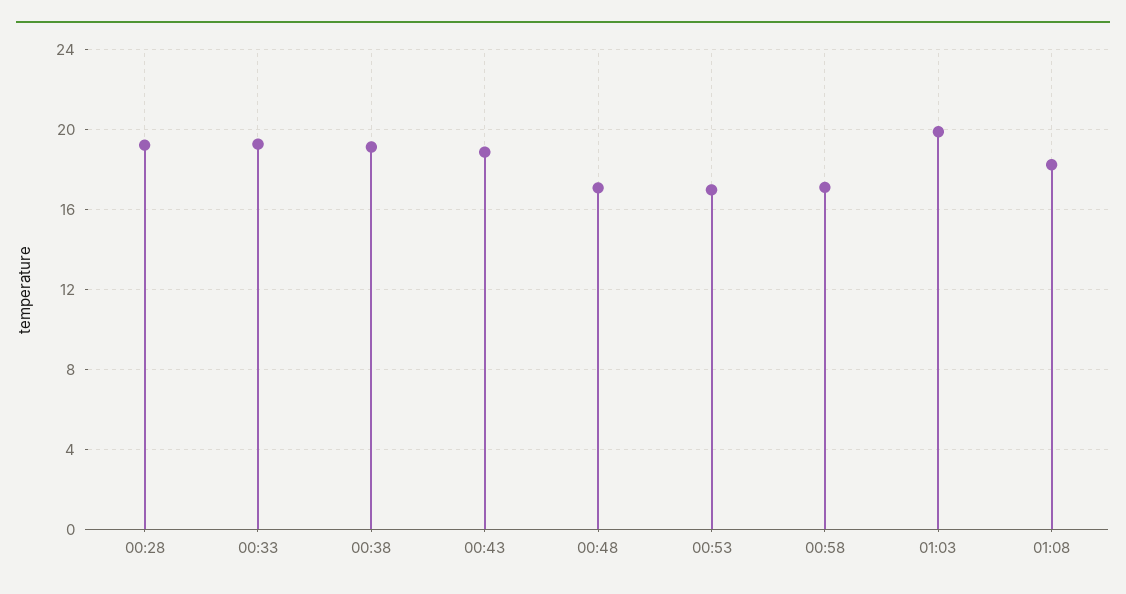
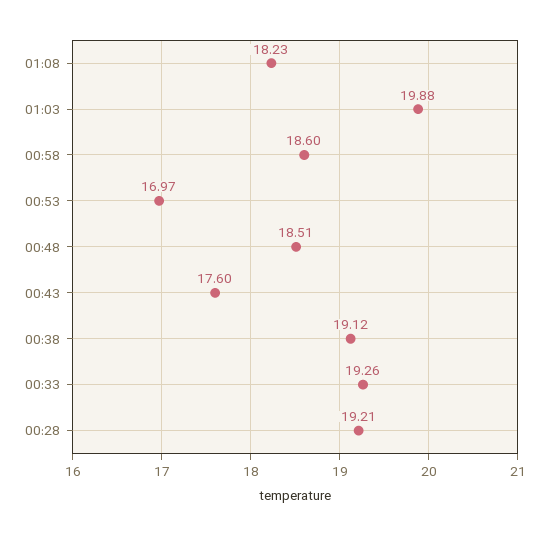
  {
    "00:28": 19.21,
    "00:33": 19.26,
    "00:38": 19.12,
-   "00:43": 19,
+   "00:43": 17.6,
-   "00:48": 17,
+   "00:48": 18.51,
    "00:53": 16.97,
-   "00:58": 17,
+   "00:58": 18.6,
    "01:03": 19.88,
    "01:08": 18.23
  }

